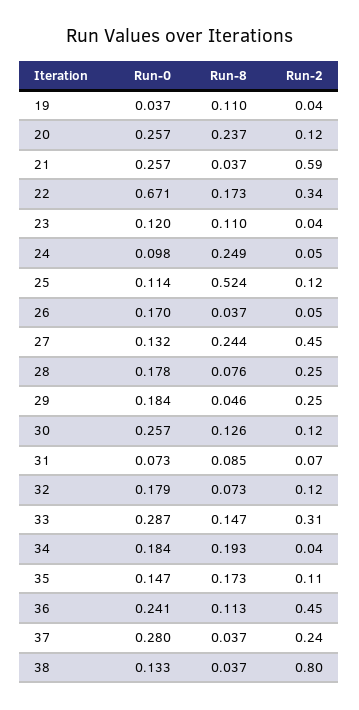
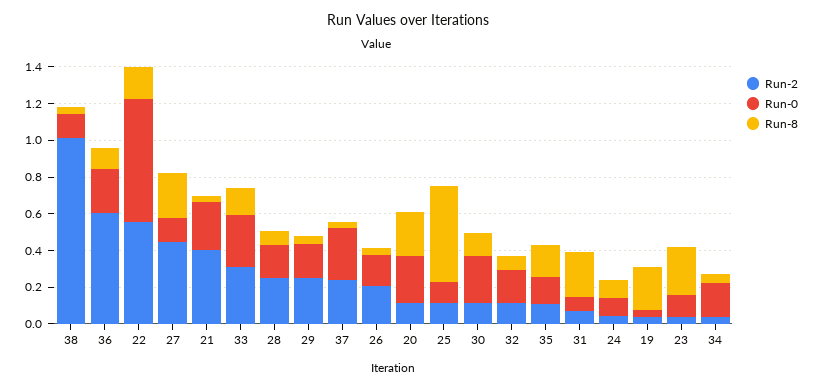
  {
    "Run-0": {
      "19": 0.037,
      "20": 0.257,
      "21": 0.257,
      "22": 0.671,
      "23": 0.12,
      "24": 0.098,
      "25": 0.114,
      "26": 0.17,
      "27": 0.132,
      "28": 0.178,
      "29": 0.184,
      "30": 0.257,
      "31": 0.073,
      "32": 0.179,
      "33": 0.287,
      "34": 0.184,
      "35": 0.147,
      "36": 0.241,
      "37": 0.28,
      "38": 0.133
    },
    "Run-8": {
-     "19": 0.11,
+     "19": 0.25,
      "20": 0.237,
      "21": 0.037,
      "22": 0.173,
-     "23": 0.11,
+     "23": 0.25,
-     "24": 0.249,
+     "24": 0.1,
      "25": 0.524,
      "26": 0.037,
      "27": 0.244,
      "28": 0.076,
      "29": 0.046,
      "30": 0.126,
-     "31": 0.085,
+     "31": 0.25,
      "32": 0.073,
      "33": 0.147,
-     "34": 0.193,
+     "34": 0.05,
      "35": 0.173,
      "36": 0.113,
      "37": 0.037,
      "38": 0.037
    },
    "Run-2": {
      "19": 0.04,
      "20": 0.12,
-     "21": 0.59,
+     "21": 0.4,
-     "22": 0.34,
+     "22": 0.55,
      "23": 0.04,
      "24": 0.05,
      "25": 0.12,
-     "26": 0.05,
+     "26": 0.2,
      "27": 0.45,
      "28": 0.25,
      "29": 0.25,
      "30": 0.12,
      "31": 0.07,
      "32": 0.12,
      "33": 0.31,
      "34": 0.04,
      "35": 0.11,
-     "36": 0.45,
+     "36": 0.6,
      "37": 0.24,
-     "38": 0.8
+     "38": 1
    }
  }

